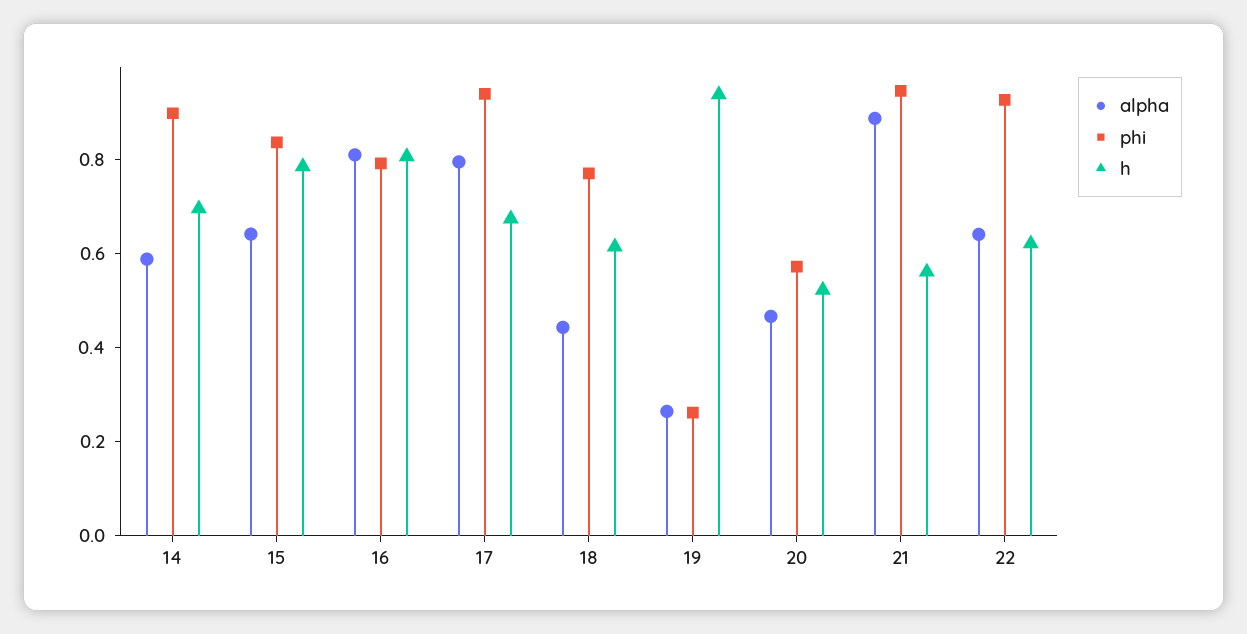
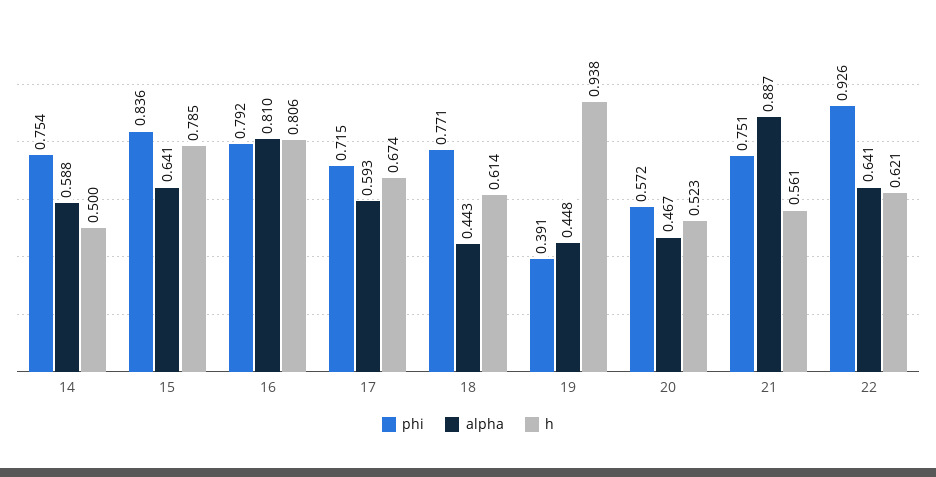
  {
    "alpha": {
      "14": 0.588,
      "15": 0.641,
      "16": 0.81,
-     "17": 0.8,
+     "17": 0.593,
      "18": 0.443,
-     "19": 0.25,
+     "19": 0.448,
      "20": 0.467,
      "21": 0.887,
      "22": 0.641
    },
    "phi": {
-     "14": 0.9,
+     "14": 0.754,
      "15": 0.836,
      "16": 0.792,
-     "17": 0.95,
+     "17": 0.715,
      "18": 0.771,
-     "19": 0.25,
+     "19": 0.391,
      "20": 0.572,
-     "21": 0.95,
+     "21": 0.751,
      "22": 0.926
    },
    "h": {
-     "14": 0.7,
+     "14": 0.5,
      "15": 0.785,
      "16": 0.806,
      "17": 0.674,
      "18": 0.614,
      "19": 0.938,
      "20": 0.523,
      "21": 0.561,
      "22": 0.621
    }
  }

